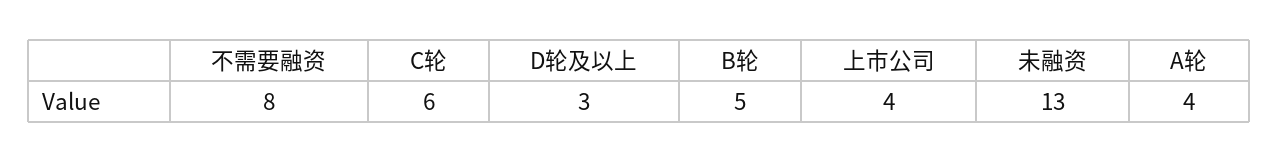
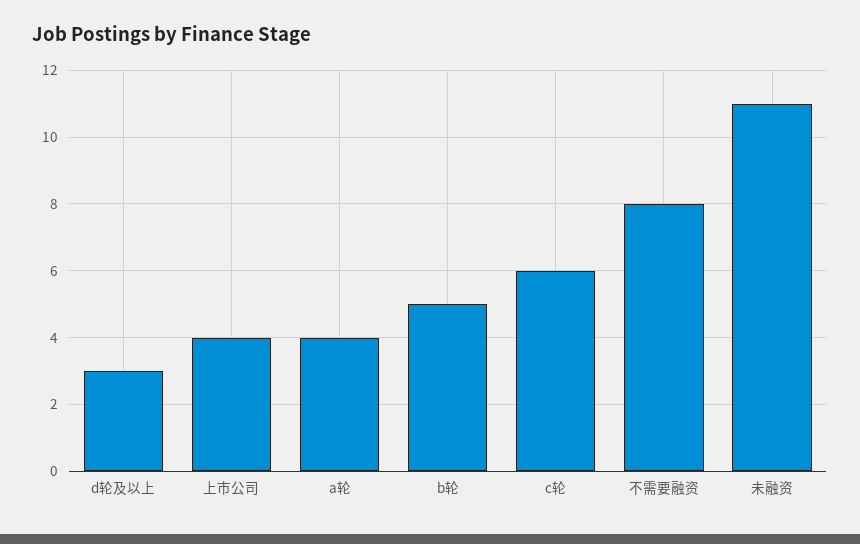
  {
    "不需要融资": 8,
    "C轮": 6,
    "D轮及以上": 3,
    "B轮": 5,
    "上市公司": 4,
-   "未融资": 13,
+   "未融资": 11,
    "A轮": 4
  }

